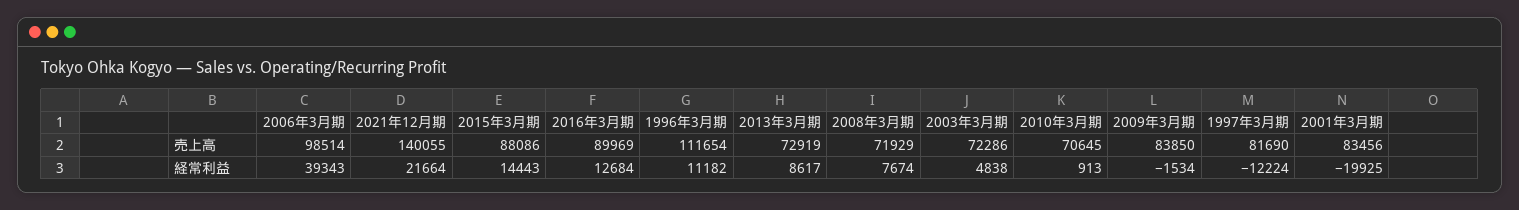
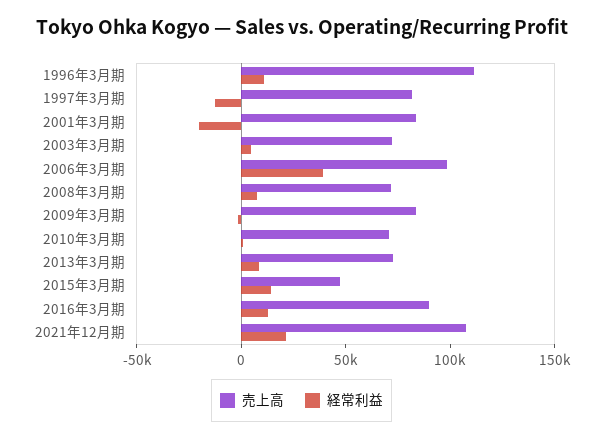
  {
    "売上高": {
      "2006年3月期": 98514,
-     "2021年12月期": 140055,
+     "2021年12月期": 110000,
-     "2015年3月期": 88086,
+     "2015年3月期": 50000,
      "2016年3月期": 89969,
      "1996年3月期": 111654,
      "2013年3月期": 72919,
      "2008年3月期": 71929,
      "2003年3月期": 72286,
      "2010年3月期": 70645,
      "2009年3月期": 83850,
      "1997年3月期": 81690,
      "2001年3月期": 83456
    },
    "経常利益": {
      "2006年3月期": 39343,
      "2021年12月期": 21664,
      "2015年3月期": 14443,
      "2016年3月期": 12684,
      "1996年3月期": 11182,
      "2013年3月期": 8617,
      "2008年3月期": 7674,
      "2003年3月期": 4838,
      "2010年3月期": 913,
      "2009年3月期": -1534,
      "1997年3月期": -12224,
      "2001年3月期": -19925
    }
  }

